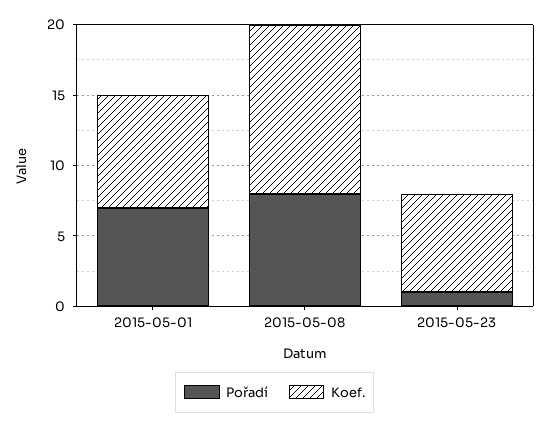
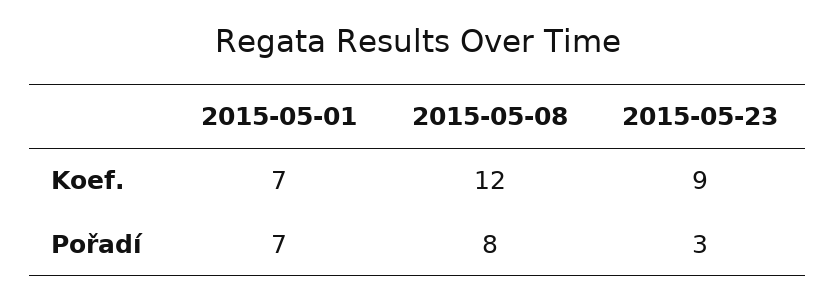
  {
    "Pořadí": {
      "2015-05-01": 7,
      "2015-05-08": 8,
-     "2015-05-23": 1
+     "2015-05-23": 3
    },
    "Koef.": {
-     "2015-05-01": 8,
+     "2015-05-01": 7,
      "2015-05-08": 12,
-     "2015-05-23": 7
+     "2015-05-23": 9
    }
  }

